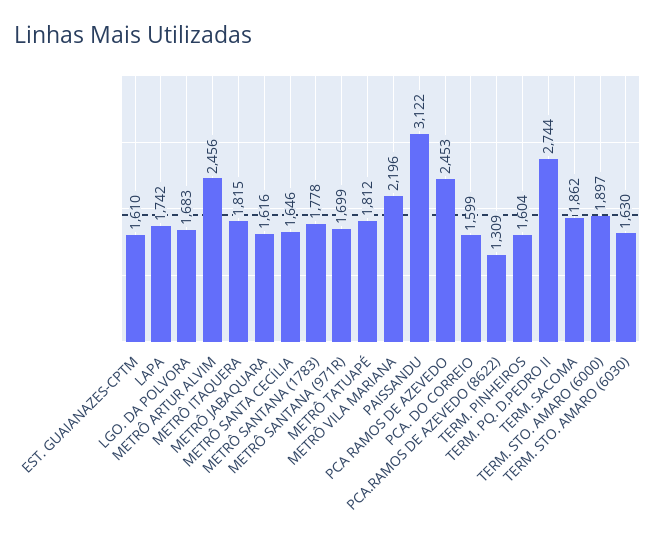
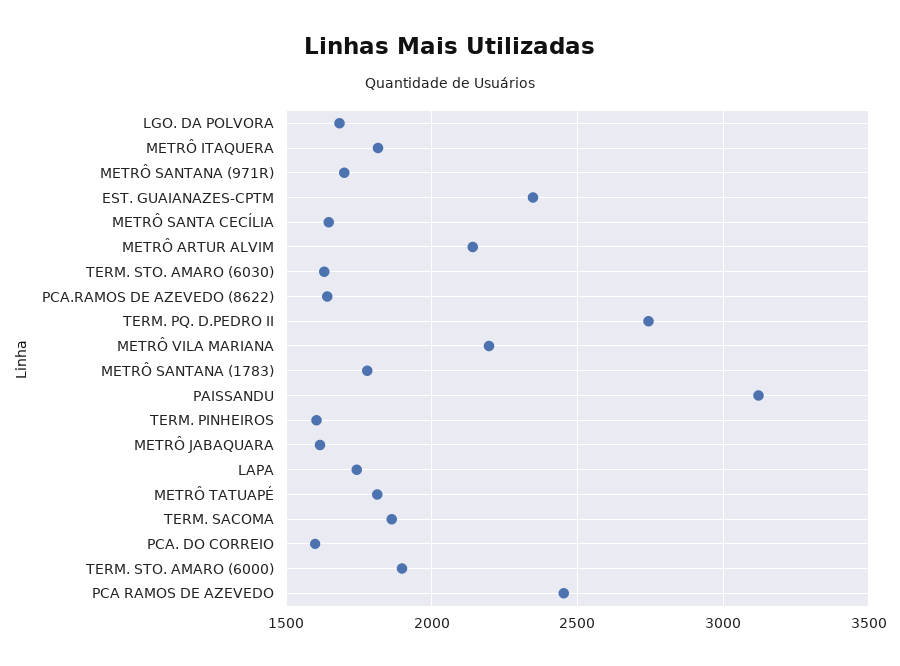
  {
-   "EST. GUAIANAZES-CPTM": 1610,
+   "EST. GUAIANAZES-CPTM": 2350,
    "LAPA": 1742,
    "LGO. DA POLVORA": 1683,
-   "METRÔ ARTUR ALVIM": 2456,
+   "METRÔ ARTUR ALVIM": 2150,
    "METRÔ ITAQUERA": 1815,
    "METRÔ JABAQUARA": 1616,
    "METRÔ SANTA CECÍLIA": 1646,
    "METRÔ SANTANA (1783)": 1778,
    "METRÔ SANTANA (971R)": 1699,
    "METRÔ TATUAPÉ": 1812,
    "METRÔ VILA MARIANA": 2196,
    "PAISSANDU": 3122,
    "PCA RAMOS DE AZEVEDO": 2453,
    "PCA. DO CORREIO": 1599,
-   "PCA.RAMOS DE AZEVEDO (8622)": 1309,
+   "PCA.RAMOS DE AZEVEDO (8622)": 1650,
    "TERM. PINHEIROS": 1604,
    "TERM. PQ. D.PEDRO II": 2744,
    "TERM. SACOMA": 1862,
    "TERM. STO. AMARO (6000)": 1897,
    "TERM. STO. AMARO (6030)": 1630
  }

